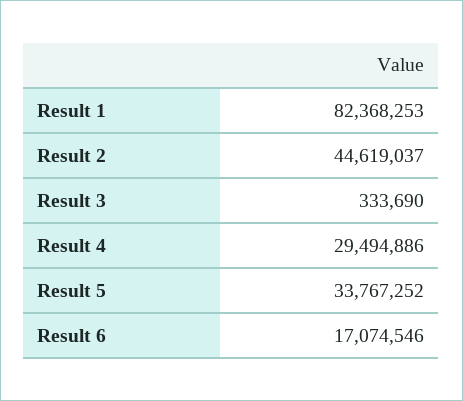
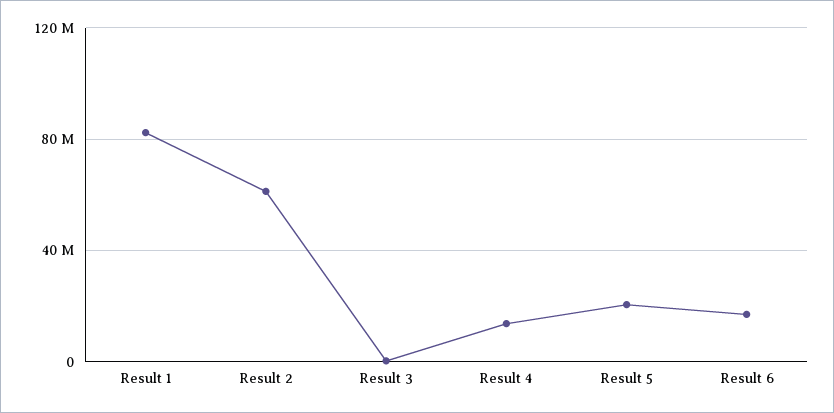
  {
    "Result 1": 82368253,
-   "Result 2": 44619037,
+   "Result 2": 60000000,
    "Result 3": 333690,
-   "Result 4": 29494886,
+   "Result 4": 15000000,
-   "Result 5": 33767252,
+   "Result 5": 20000000,
    "Result 6": 17074546
  }

